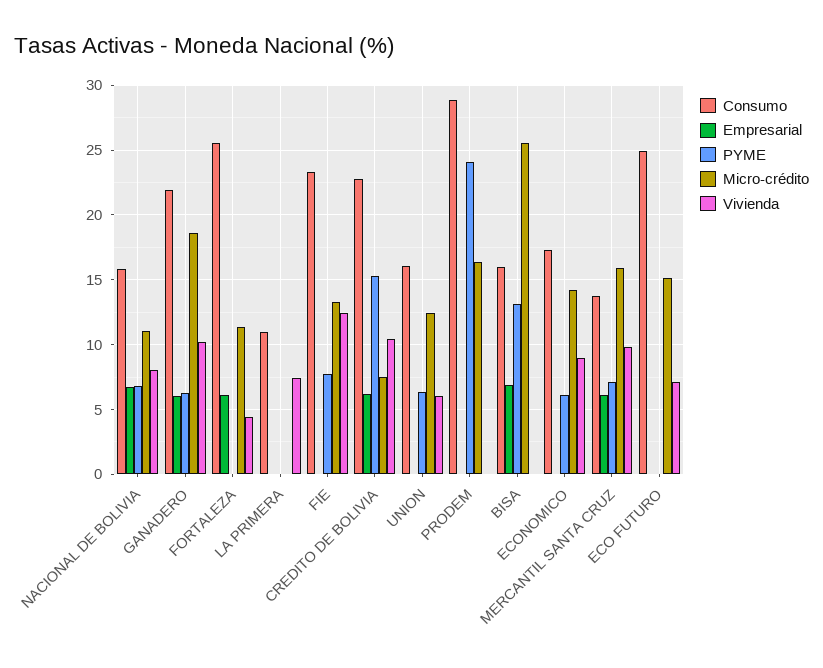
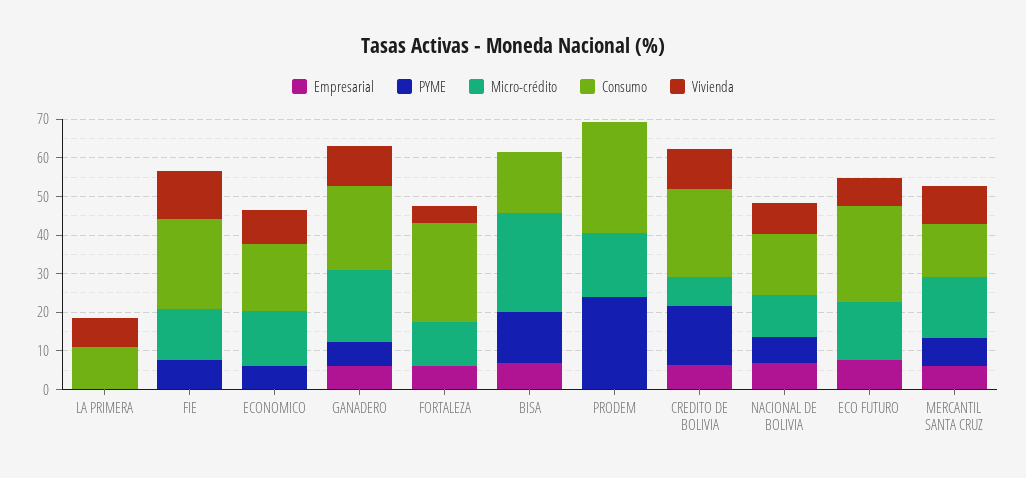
  {
    "Consumo": {
      "NACIONAL DE BOLIVIA": 16,
      "GANADERO": 22,
      "FORTALEZA": 25.5,
      "LA PRIMERA": 11,
      "FIE": 23.5,
      "CREDITO DE BOLIVIA": 23,
-     "UNION": 16,
      "PRODEM": 29,
      "BISA": 16,
      "ECONOMICO": 17.5,
      "MERCANTIL SANTA CRUZ": 13.5,
      "ECO FUTURO": 25
    },
    "Empresarial": {
      "NACIONAL DE BOLIVIA": 7,
      "GANADERO": 6,
      "FORTALEZA": 6,
      "LA PRIMERA": 0,
      "FIE": 0,
      "CREDITO DE BOLIVIA": 6,
-     "UNION": 0,
      "PRODEM": 0,
      "BISA": 7,
      "ECONOMICO": 0,
      "MERCANTIL SANTA CRUZ": 6,
-     "ECO FUTURO": 0
+     "ECO FUTURO": 7.5
    },
    "PYME": {
      "NACIONAL DE BOLIVIA": 7,
      "GANADERO": 6.5,
      "FORTALEZA": 0,
      "LA PRIMERA": 0,
      "FIE": 7.5,
      "CREDITO DE BOLIVIA": 15.5,
-     "UNION": 6.5,
      "PRODEM": 24,
      "BISA": 13,
      "ECONOMICO": 6,
      "MERCANTIL SANTA CRUZ": 7,
      "ECO FUTURO": 0
    },
    "Micro-crédito": {
      "NACIONAL DE BOLIVIA": 11,
      "GANADERO": 18.5,
      "FORTALEZA": 11.5,
      "LA PRIMERA": 0,
      "FIE": 13.5,
      "CREDITO DE BOLIVIA": 7.5,
-     "UNION": 12.5,
      "PRODEM": 16.5,
      "BISA": 25.5,
      "ECONOMICO": 14,
      "MERCANTIL SANTA CRUZ": 16,
      "ECO FUTURO": 15
    },
    "Vivienda": {
      "NACIONAL DE BOLIVIA": 8,
      "GANADERO": 10,
      "FORTALEZA": 4.5,
      "LA PRIMERA": 7.5,
      "FIE": 12.5,
      "CREDITO DE BOLIVIA": 10.5,
-     "UNION": 6,
      "PRODEM": 0,
      "BISA": 0,
      "ECONOMICO": 9,
      "MERCANTIL SANTA CRUZ": 10,
      "ECO FUTURO": 7
    }
  }

